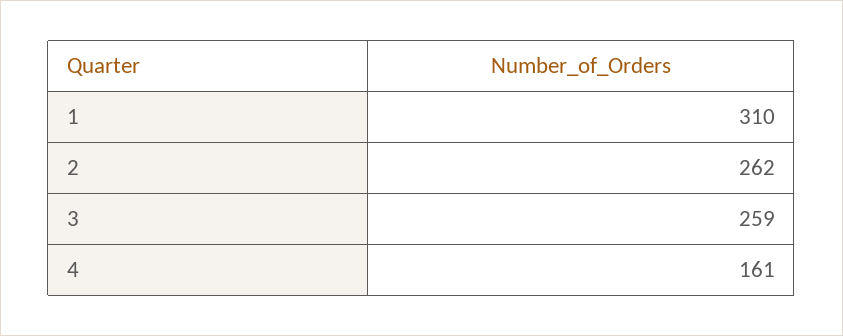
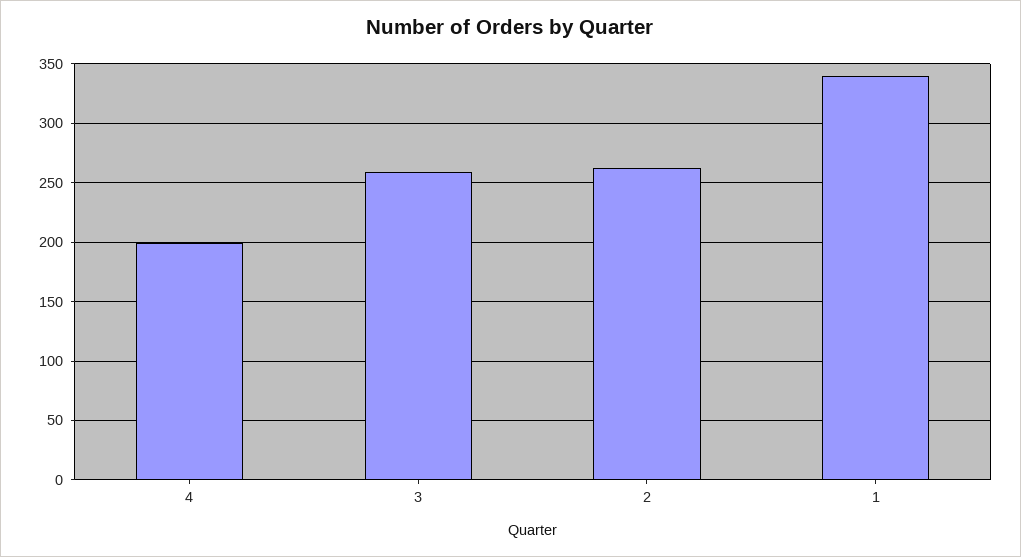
  {
-   "1": 310,
+   "1": 340,
    "2": 262,
    "3": 259,
-   "4": 161
+   "4": 200
  }

